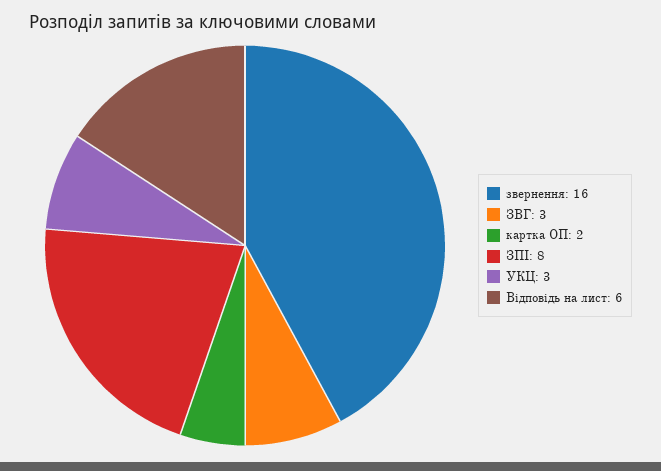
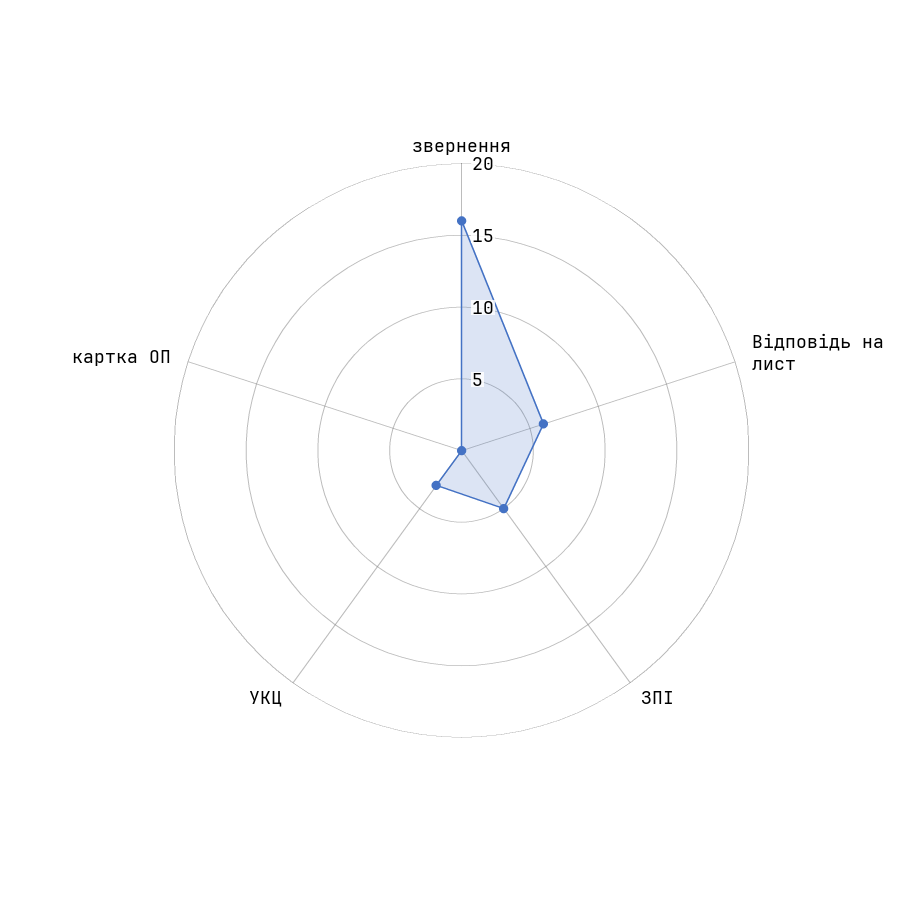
  {
    "звернення": 16,
-   "ЗВГ": 3,
-   "картка ОП": 2,
+   "картка ОП": 0,
-   "ЗПІ": 8,
+   "ЗПІ": 5,
    "УКЦ": 3,
    "Відповідь на лист": 6
  }

